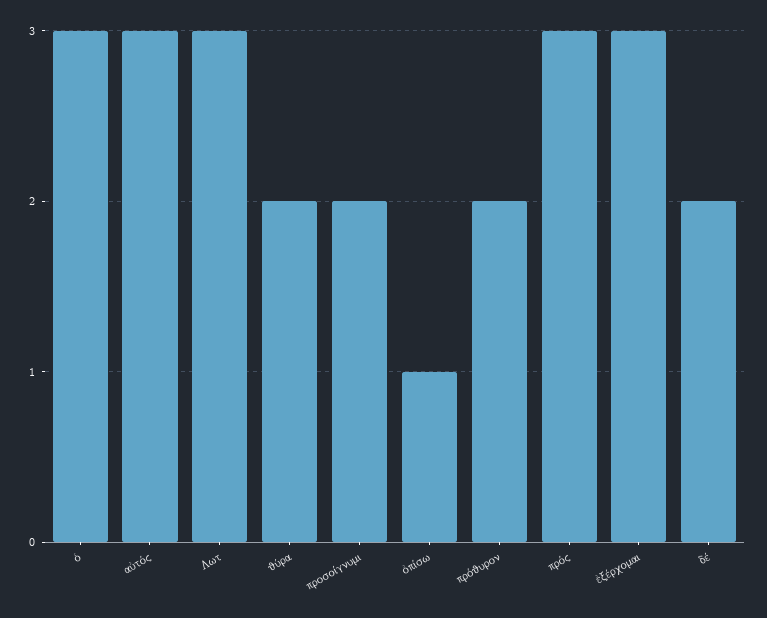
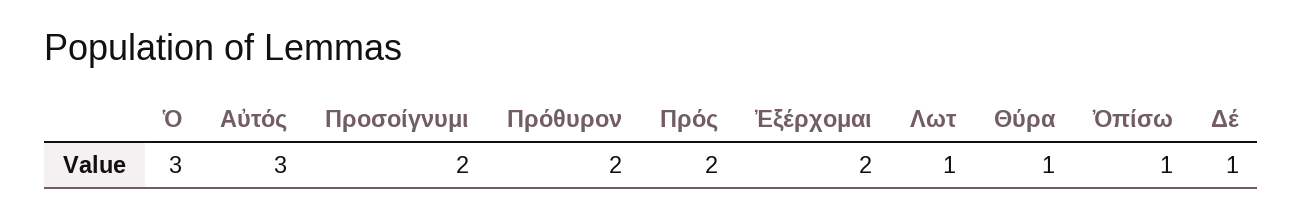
  {
    "ὁ": 3,
    "αὐτός": 3,
-   "Λωτ": 3,
+   "Λωτ": 1,
-   "θύρα": 2,
+   "θύρα": 1,
    "προσοίγνυμι": 2,
    "ὀπίσω": 1,
    "πρόθυρον": 2,
-   "πρός": 3,
+   "πρός": 2,
-   "ἐξέρχομαι": 3,
+   "ἐξέρχομαι": 2,
-   "δέ": 2
+   "δέ": 1
  }

